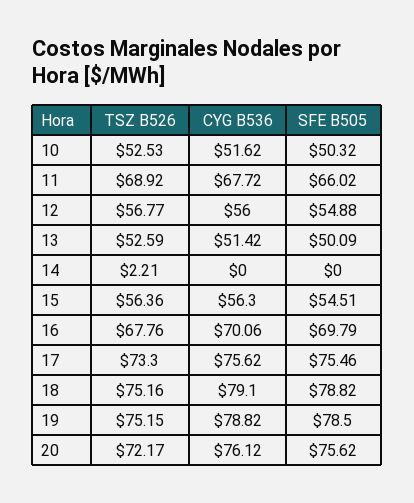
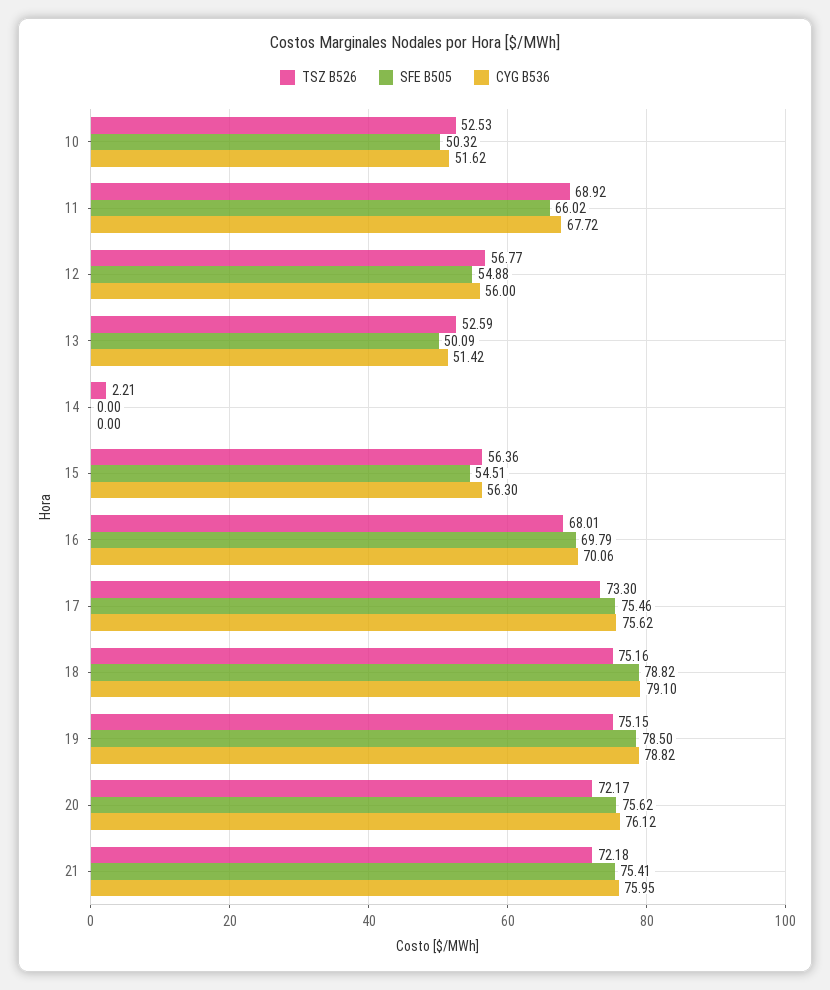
  {
    "TSZ B526": {
      "10": 52.53,
      "11": 68.92,
      "12": 56.77,
      "13": 52.59,
      "14": 2.21,
      "15": 56.36,
-     "16": 67.76,
+     "16": 68.01,
      "17": 73.3,
      "18": 75.16,
      "19": 75.15,
-     "20": 72.17
+     "20": 72.17,
+     "21": 72.18
    },
    "CYG B536": {
      "10": 51.62,
      "11": 67.72,
      "12": 56,
      "13": 51.42,
      "14": 0,
      "15": 56.3,
      "16": 70.06,
      "17": 75.62,
      "18": 79.1,
      "19": 78.82,
-     "20": 76.12
+     "20": 76.12,
+     "21": 75.95
    },
    "SFE B505": {
      "10": 50.32,
      "11": 66.02,
      "12": 54.88,
      "13": 50.09,
      "14": 0,
      "15": 54.51,
      "16": 69.79,
      "17": 75.46,
      "18": 78.82,
      "19": 78.5,
-     "20": 75.62
+     "20": 75.62,
+     "21": 75.41
    }
  }

